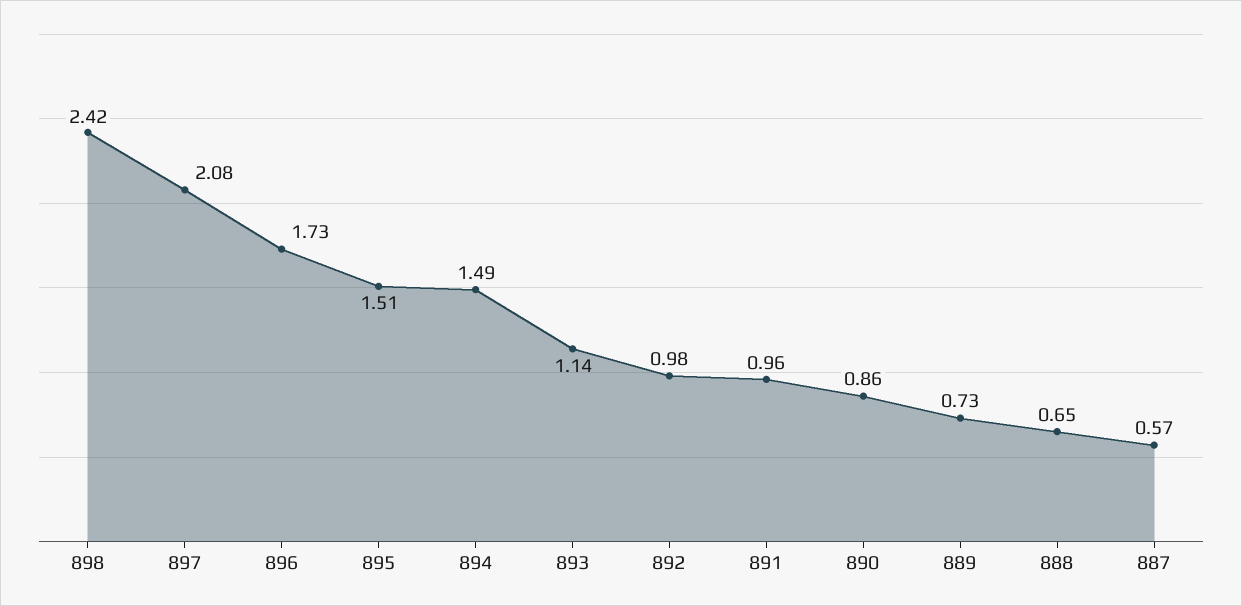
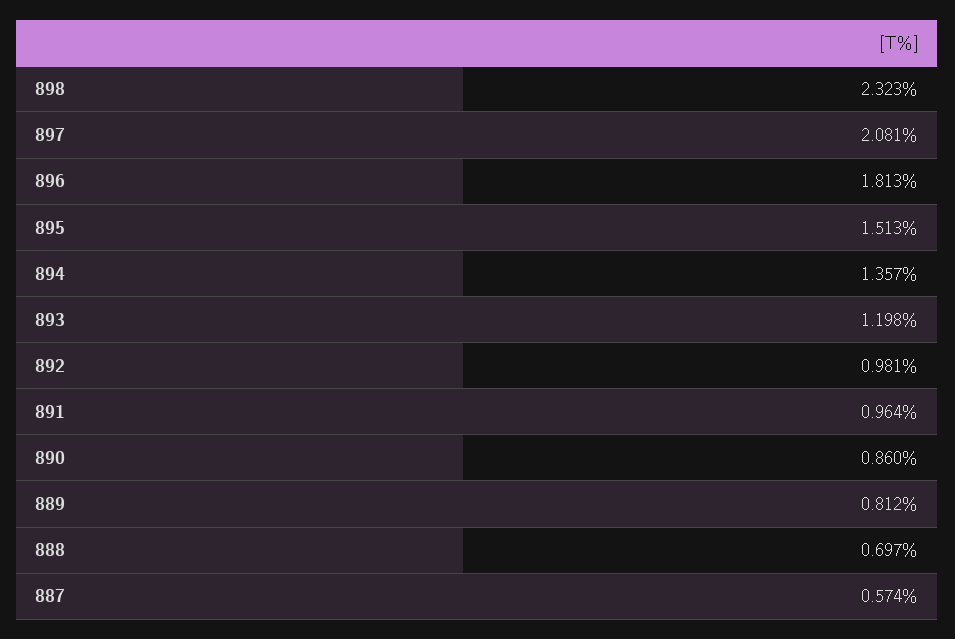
  {
-   "898": 2.42,
+   "898": 2.323,
    "897": 2.081,
-   "896": 1.73,
+   "896": 1.813,
    "895": 1.513,
-   "894": 1.49,
+   "894": 1.357,
-   "893": 1.14,
+   "893": 1.198,
    "892": 0.981,
    "891": 0.964,
    "890": 0.86,
-   "889": 0.73,
+   "889": 0.812,
-   "888": 0.65,
+   "888": 0.697,
    "887": 0.574
  }

